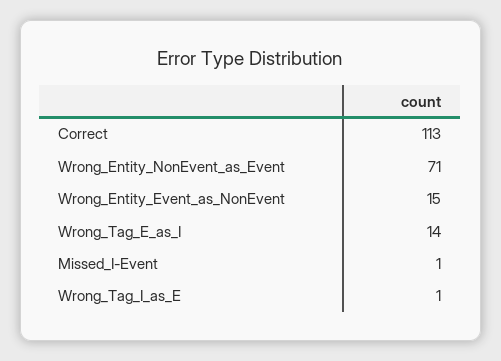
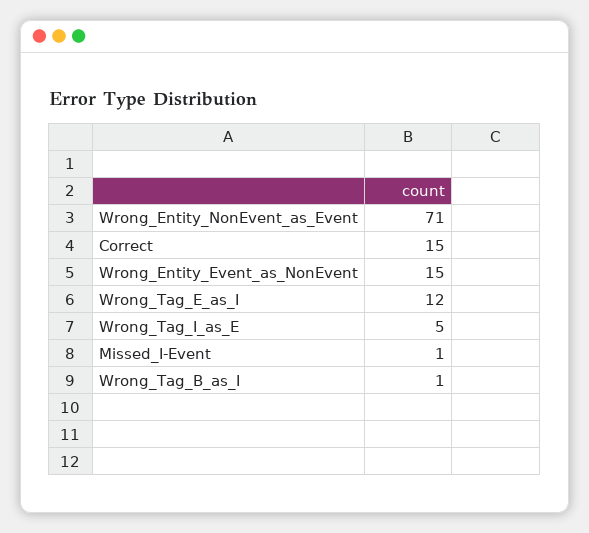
  {
-   "Correct": 113,
+   "Correct": 15,
    "Wrong_Entity_NonEvent_as_Event": 71,
    "Wrong_Entity_Event_as_NonEvent": 15,
-   "Wrong_Tag_E_as_I": 14,
+   "Wrong_Tag_E_as_I": 12,
    "Missed_I-Event": 1,
-   "Wrong_Tag_I_as_E": 1
+   "Wrong_Tag_I_as_E": 5,
+   "Wrong_Tag_B_as_I": 1
  }

